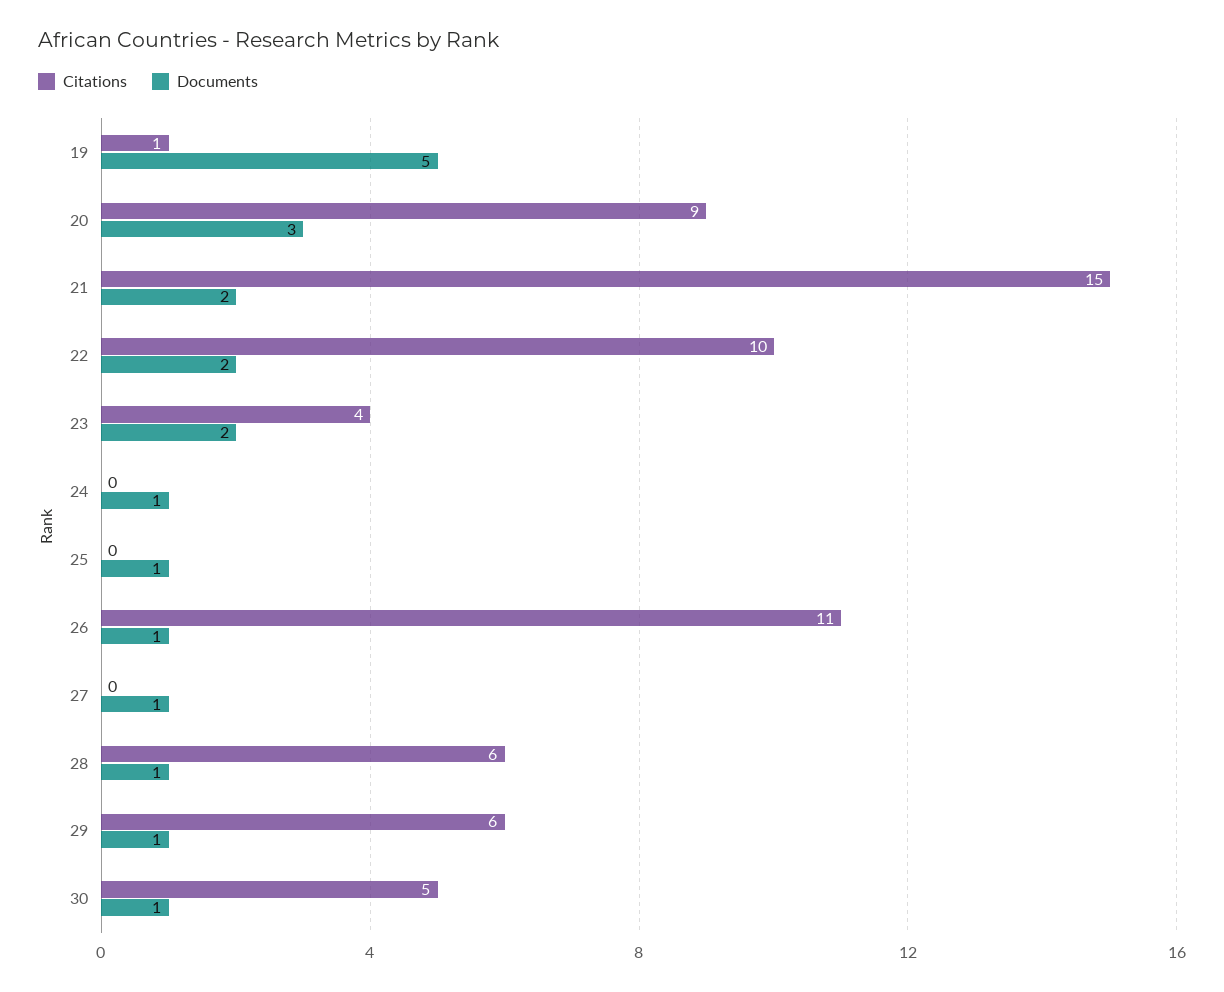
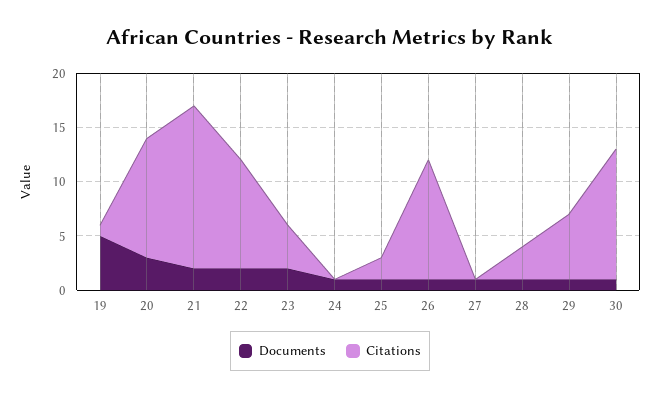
  {
    "Citations": {
      "19": 1,
-     "20": 9,
+     "20": 11,
      "21": 15,
      "22": 10,
      "23": 4,
      "24": 0,
-     "25": 0,
+     "25": 2,
      "26": 11,
      "27": 0,
-     "28": 6,
+     "28": 3,
      "29": 6,
-     "30": 5
+     "30": 12
    },
    "Documents": {
      "19": 5,
      "20": 3,
      "21": 2,
      "22": 2,
      "23": 2,
      "24": 1,
      "25": 1,
      "26": 1,
      "27": 1,
      "28": 1,
      "29": 1,
      "30": 1
    }
  }

